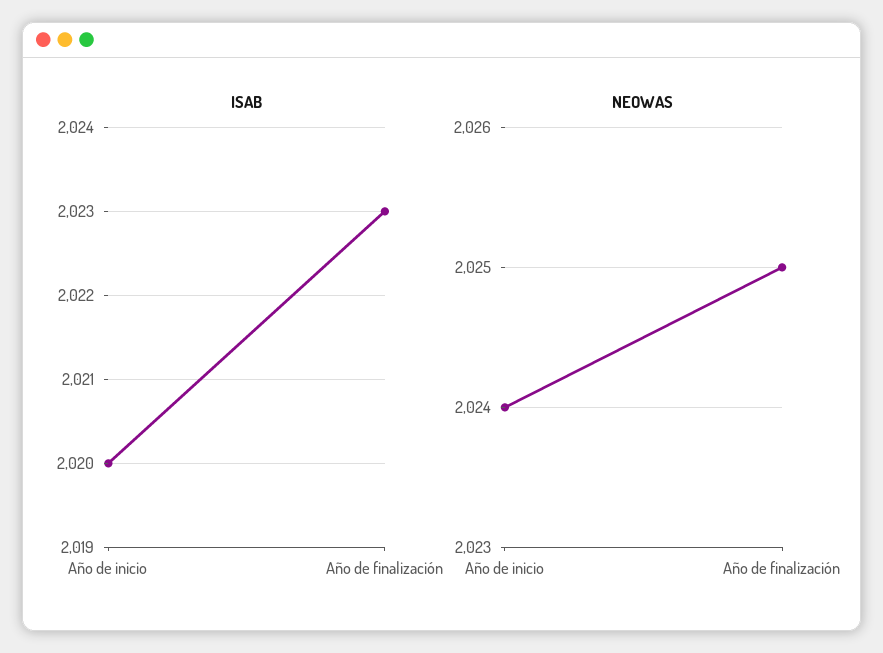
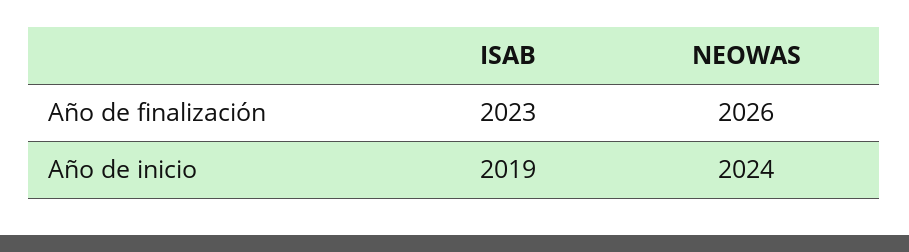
  {
    "ISAB": {
-     "Año de inicio": 2020,
+     "Año de inicio": 2019,
      "Año de finalización": 2023
    },
    "NEOWAS": {
      "Año de inicio": 2024,
-     "Año de finalización": 2025
+     "Año de finalización": 2026
    }
  }

